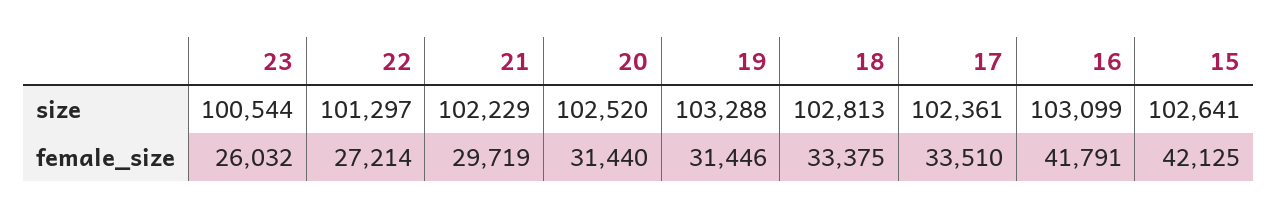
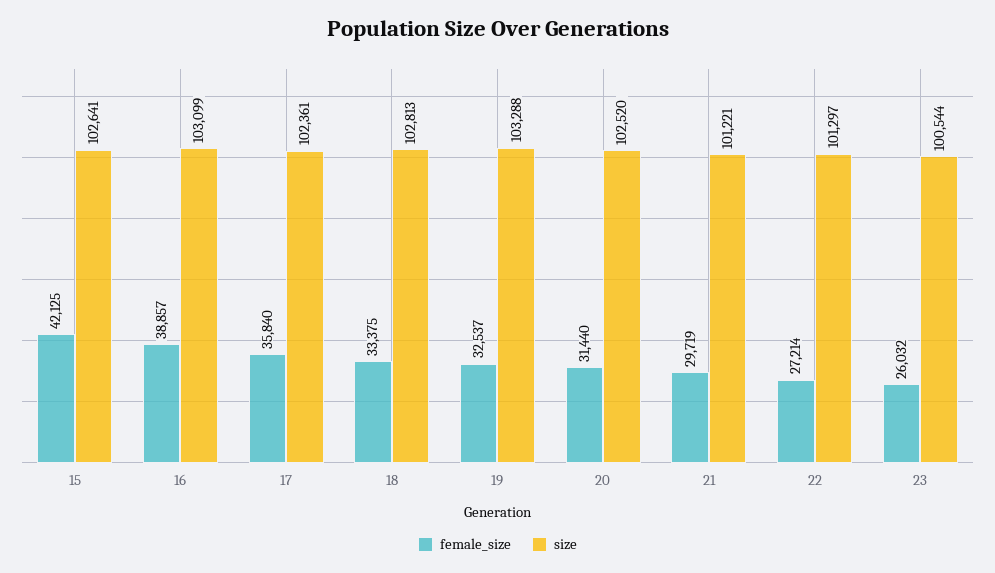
  {
    "size": {
      "23": 100544,
      "22": 101297,
-     "21": 102229,
+     "21": 101221,
      "20": 102520,
      "19": 103288,
      "18": 102813,
      "17": 102361,
      "16": 103099,
      "15": 102641
    },
    "female_size": {
      "23": 26032,
      "22": 27214,
      "21": 29719,
      "20": 31440,
-     "19": 31446,
+     "19": 32537,
      "18": 33375,
-     "17": 33510,
+     "17": 35840,
-     "16": 41791,
+     "16": 38857,
      "15": 42125
    }
  }

